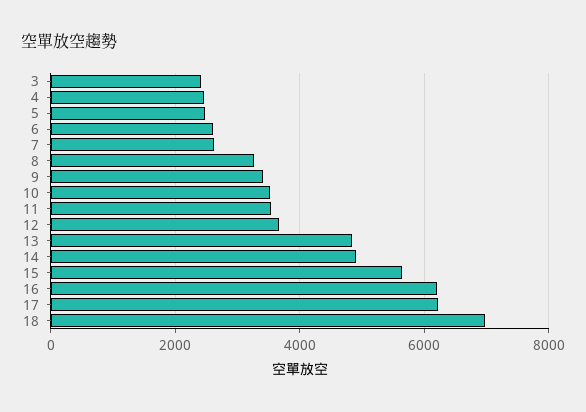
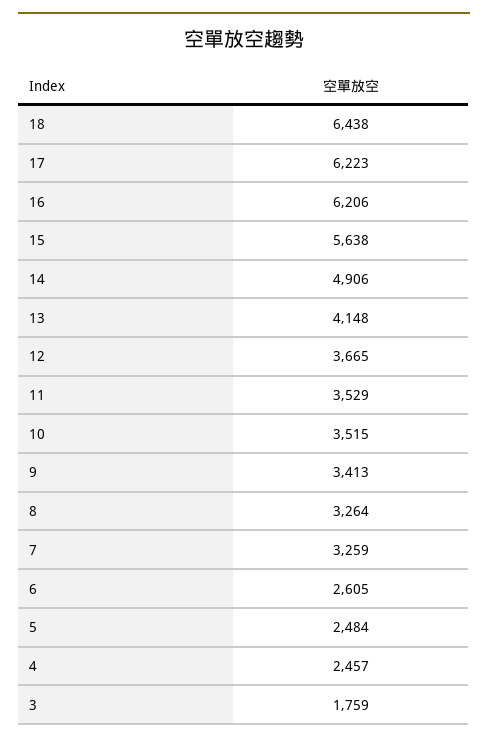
  {
-   "3": 2400,
+   "3": 1759,
    "4": 2457,
    "5": 2484,
    "6": 2605,
-   "7": 2600,
+   "7": 3259,
    "8": 3264,
    "9": 3413,
    "10": 3515,
    "11": 3529,
    "12": 3665,
-   "13": 4800,
+   "13": 4148,
    "14": 4906,
    "15": 5638,
    "16": 6206,
    "17": 6223,
-   "18": 7000
+   "18": 6438
  }

